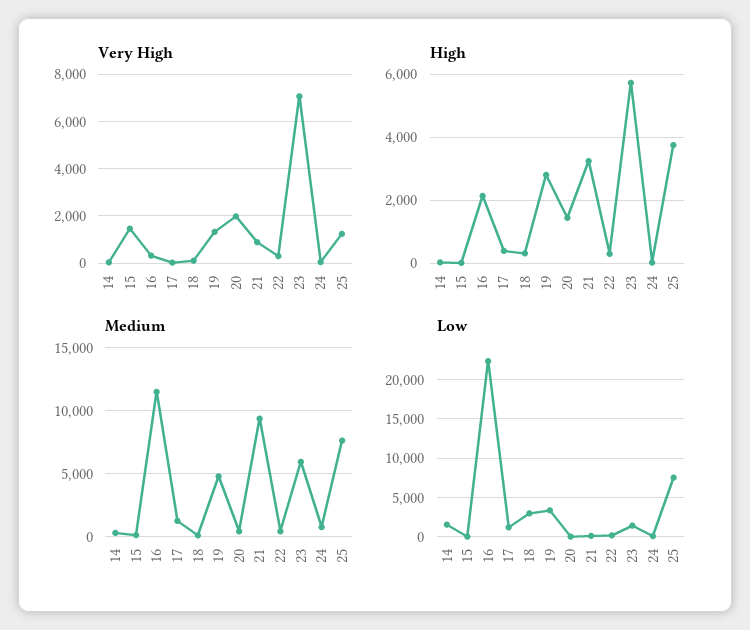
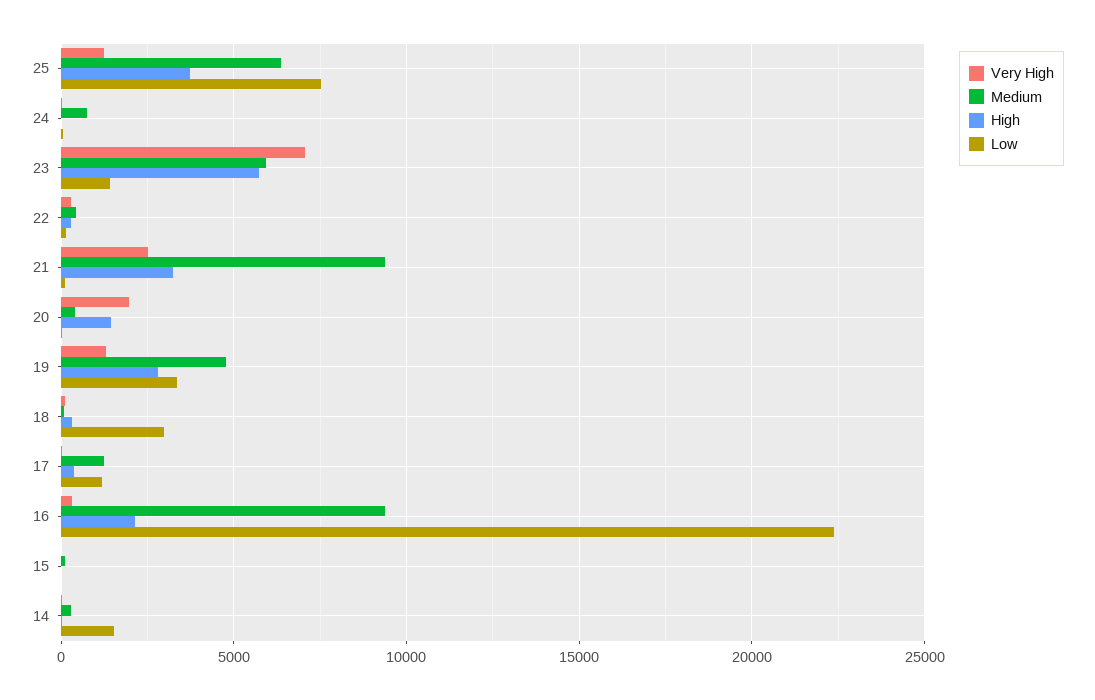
  {
    "Very High": {
      "14": 0,
-     "15": 1500,
+     "15": 0,
      "16": 500,
      "17": 0,
      "18": 0,
      "19": 1500,
      "20": 2000,
-     "21": 1000,
+     "21": 2500,
      "22": 500,
      "23": 7000,
      "24": 0,
      "25": 1000
    },
    "High": {
      "14": 0,
      "15": 0,
      "16": 2200,
      "17": 400,
      "18": 400,
      "19": 2800,
      "20": 1400,
      "21": 3200,
      "22": 200,
      "23": 5800,
      "24": 0,
      "25": 3800
    },
    "Medium": {
      "14": 500,
      "15": 0,
-     "16": 11500,
+     "16": 9500,
      "17": 1500,
      "18": 0,
      "19": 5000,
      "20": 500,
      "21": 9500,
      "22": 500,
      "23": 6000,
      "24": 1000,
-     "25": 7500
+     "25": 6500
    },
    "Low": {
      "14": 1500,
      "15": 0,
      "16": 22500,
      "17": 1000,
      "18": 3000,
      "19": 3500,
      "20": 0,
      "21": 0,
      "22": 0,
      "23": 1500,
      "24": 0,
      "25": 7500
    }
  }

